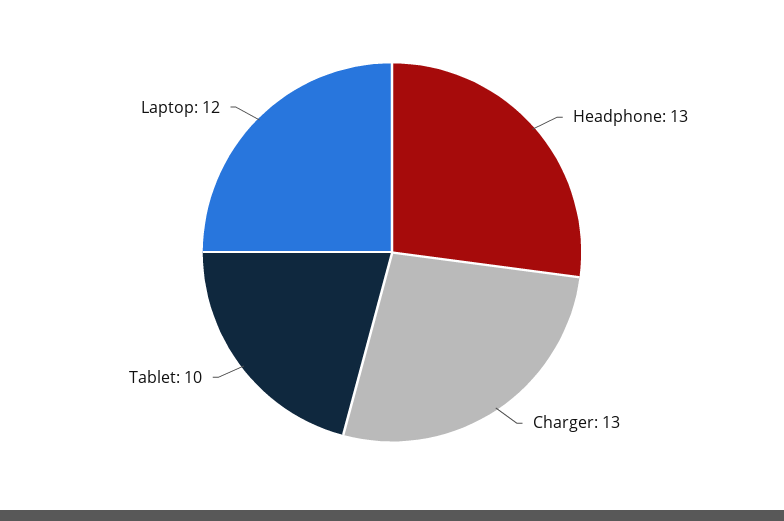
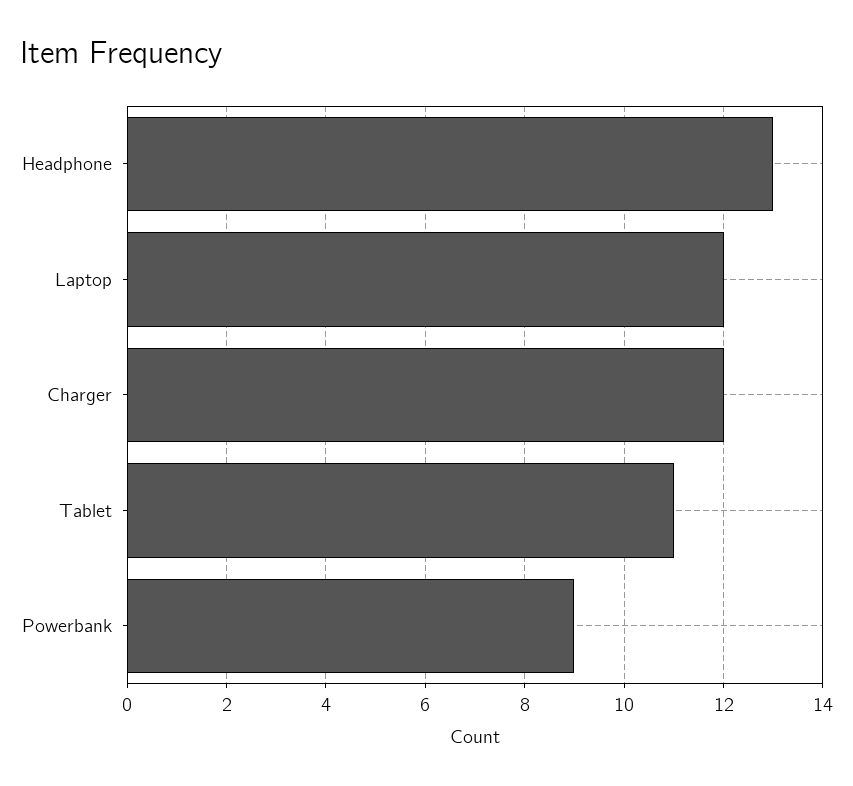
  {
    "Headphone": 13,
-   "Charger": 13,
+   "Charger": 12,
-   "Tablet": 10,
+   "Tablet": 11,
-   "Laptop": 12
+   "Laptop": 12,
+   "Powerbank": 9
  }

